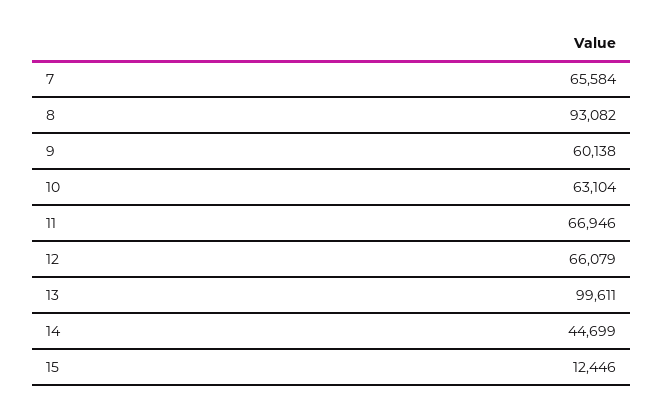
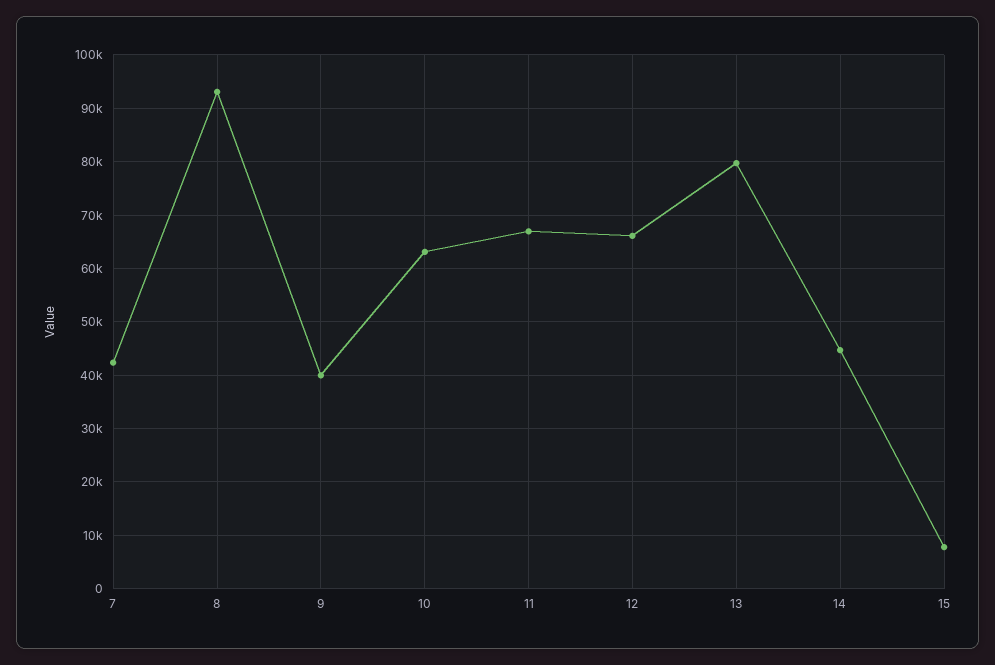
  {
-   "7": 65584,
+   "7": 42000,
    "8": 93082,
-   "9": 60138,
+   "9": 40000,
    "10": 63104,
    "11": 66946,
    "12": 66079,
-   "13": 99611,
+   "13": 80000,
    "14": 44699,
-   "15": 12446
+   "15": 8000
  }

